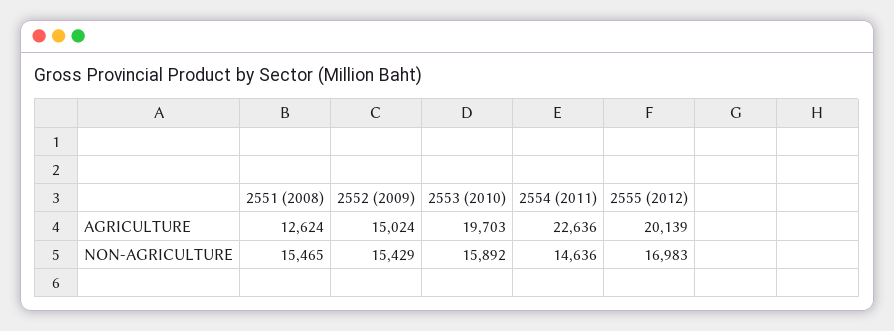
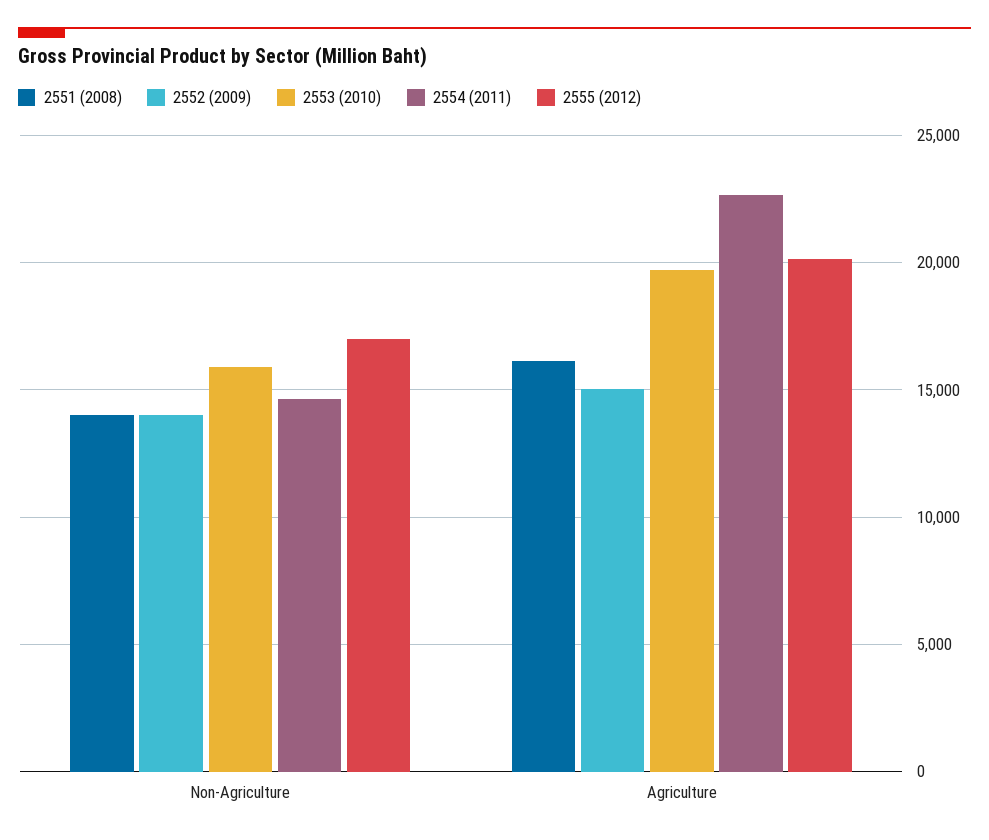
  {
    "2551 (2008)": {
-     "AGRICULTURE": 12624,
+     "AGRICULTURE": 16000,
-     "NON-AGRICULTURE": 15465
+     "NON-AGRICULTURE": 14000
    },
    "2552 (2009)": {
      "AGRICULTURE": 15024,
-     "NON-AGRICULTURE": 15429
+     "NON-AGRICULTURE": 14000
    },
    "2553 (2010)": {
      "AGRICULTURE": 19703,
      "NON-AGRICULTURE": 15892
    },
    "2554 (2011)": {
      "AGRICULTURE": 22636,
      "NON-AGRICULTURE": 14636
    },
    "2555 (2012)": {
      "AGRICULTURE": 20139,
      "NON-AGRICULTURE": 16983
    }
  }

